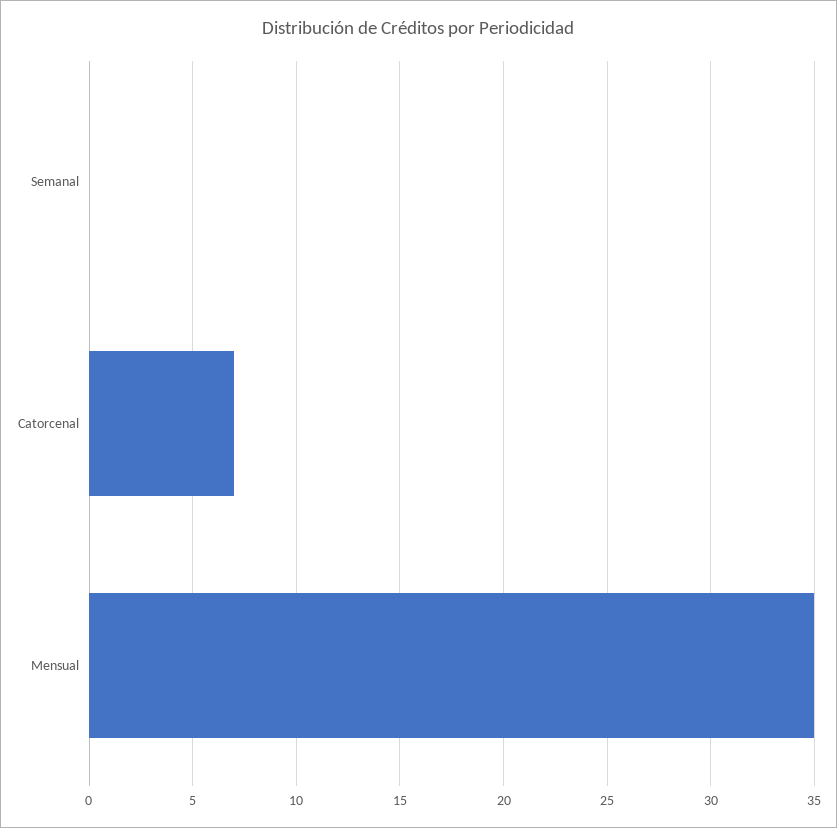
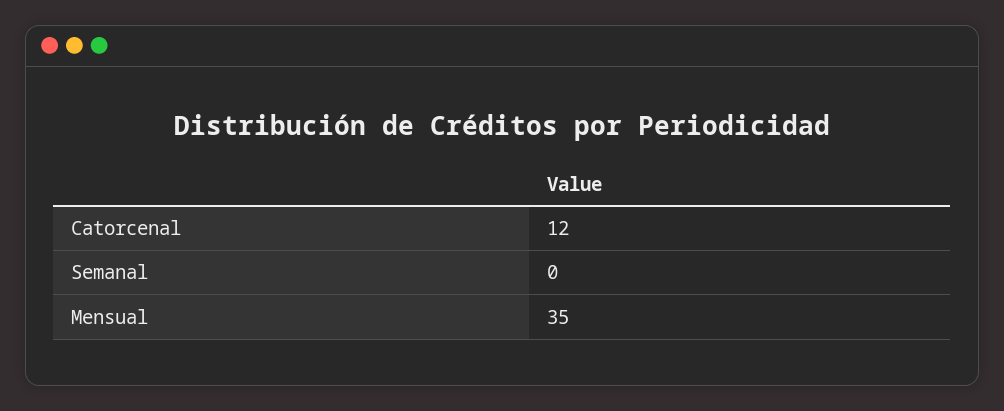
  {
    "Semanal": 0,
-   "Catorcenal": 7,
+   "Catorcenal": 12,
    "Mensual": 35
  }

